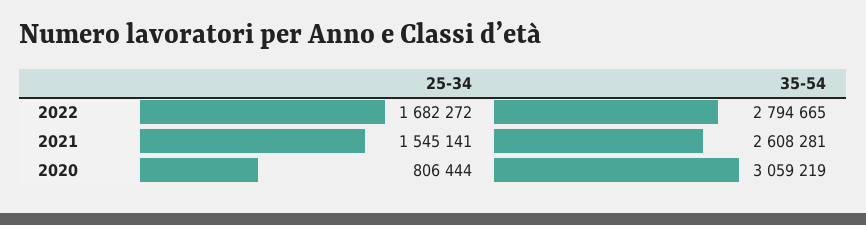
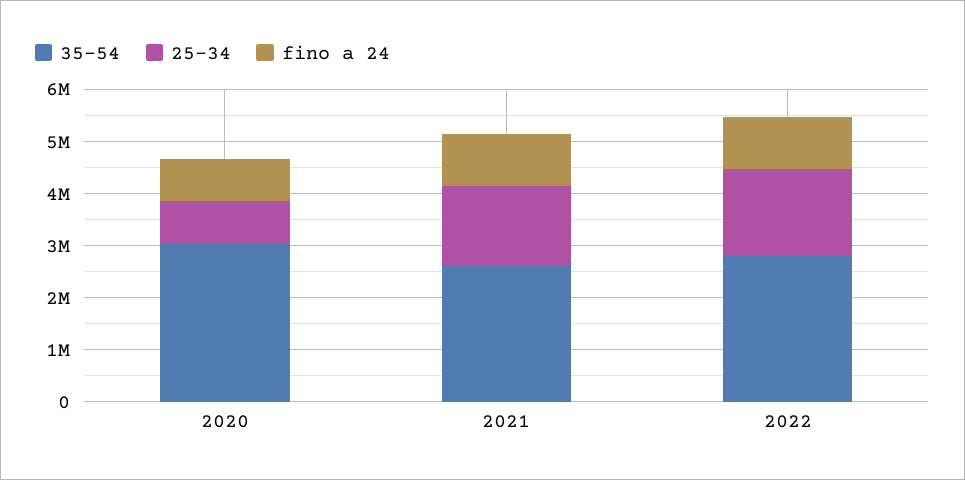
  {
    "25-34": {
      "2022": 1682272,
      "2021": 1545141,
      "2020": 806444
    },
    "35-54": {
      "2022": 2794665,
      "2021": 2608281,
      "2020": 3059219
-   }
+   },
+   "fino a 24": {
+     "2020": 800000,
+     "2021": 1000000,
+     "2022": 1000000
+   }
  }

